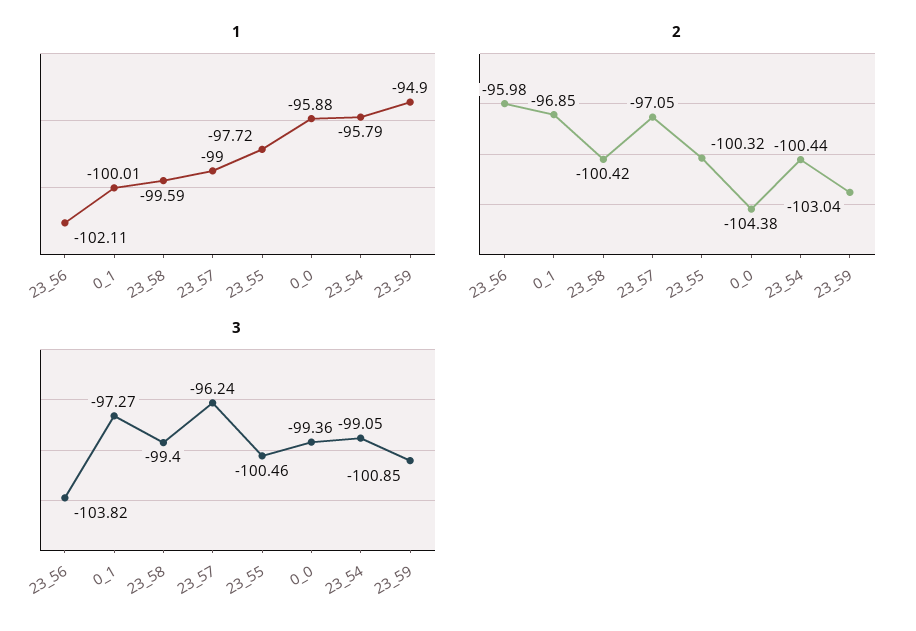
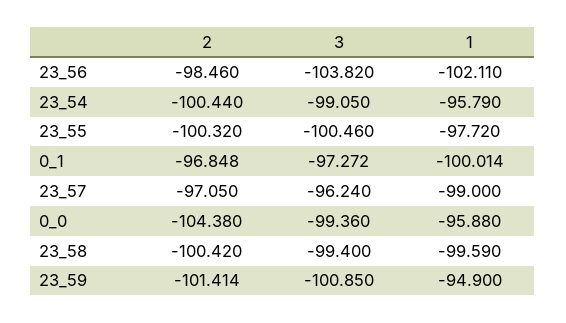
  {
    "1": {
      "23_56": -102.11,
      "0_1": -100.014,
      "23_58": -99.59,
      "23_57": -99,
      "23_55": -97.72,
      "0_0": -95.88,
      "23_54": -95.79,
      "23_59": -94.9
    },
    "2": {
-     "23_56": -95.98,
+     "23_56": -98.46,
      "0_1": -96.848,
      "23_58": -100.42,
      "23_57": -97.05,
      "23_55": -100.32,
      "0_0": -104.38,
      "23_54": -100.44,
-     "23_59": -103.04
+     "23_59": -101.414
    },
    "3": {
      "23_56": -103.82,
      "0_1": -97.272,
      "23_58": -99.4,
      "23_57": -96.24,
      "23_55": -100.46,
      "0_0": -99.36,
      "23_54": -99.05,
      "23_59": -100.85
    }
  }

